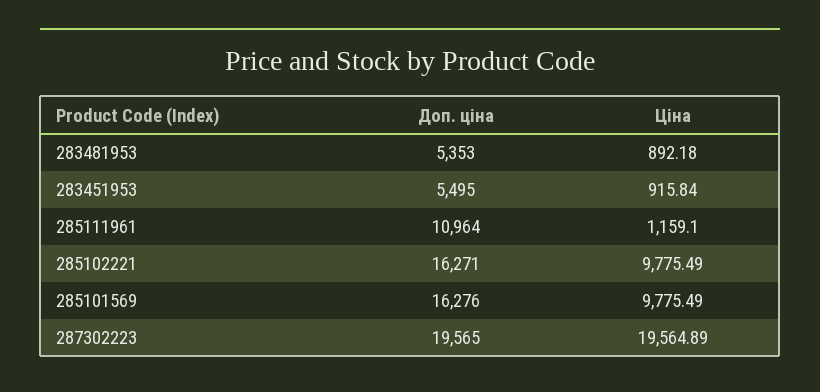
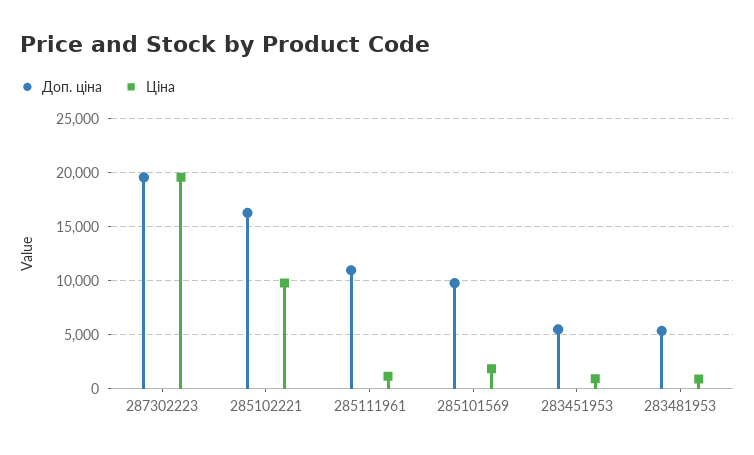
  {
    "Доп. ціна": {
      "283481953": 5353,
      "283451953": 5495,
      "285111961": 10964,
      "285102221": 16271,
-     "285101569": 16276,
+     "285101569": 10000,
      "287302223": 19565
    },
    "Ціна": {
      "283481953": 892.18,
      "283451953": 915.84,
      "285111961": 1159.1,
      "285102221": 9775.49,
-     "285101569": 9775.49,
+     "285101569": 2000,
      "287302223": 19564.89
    }
  }

